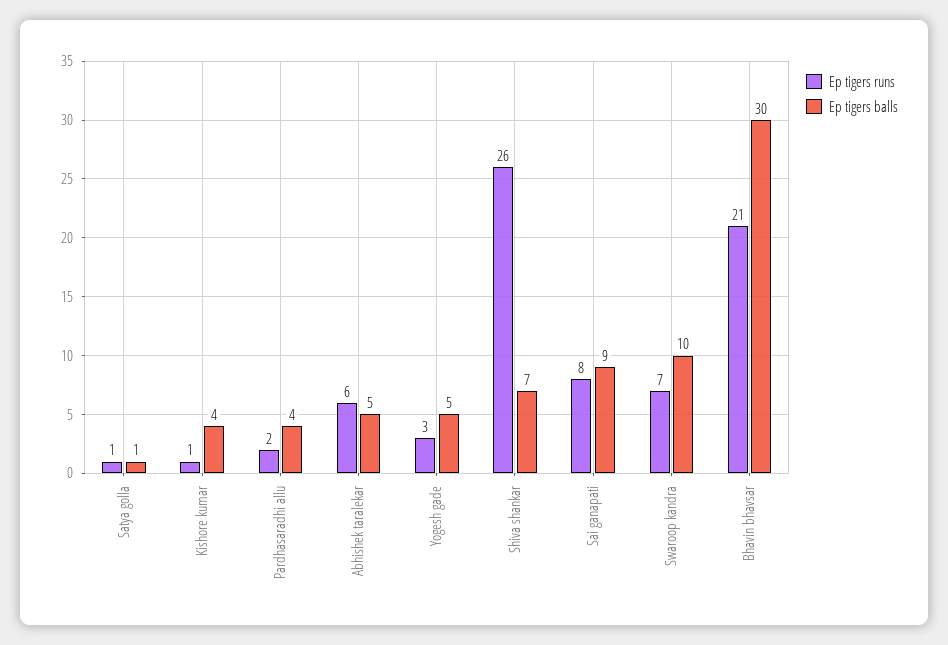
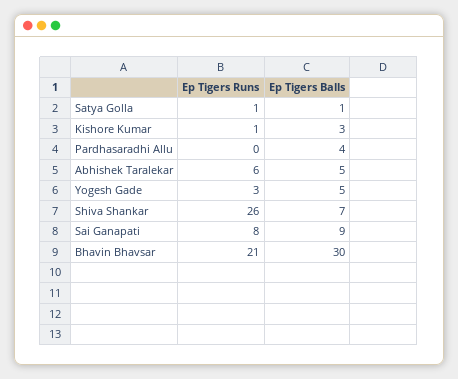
  {
    "Ep tigers runs": {
      "Satya golla": 1,
      "Kishore kumar": 1,
-     "Pardhasaradhi allu": 2,
+     "Pardhasaradhi allu": 0,
      "Abhishek taralekar": 6,
      "Yogesh gade": 3,
      "Shiva shankar": 26,
      "Sai ganapati": 8,
-     "Swaroop kandra": 7,
      "Bhavin bhavsar": 21
    },
    "Ep tigers balls": {
      "Satya golla": 1,
-     "Kishore kumar": 4,
+     "Kishore kumar": 3,
      "Pardhasaradhi allu": 4,
      "Abhishek taralekar": 5,
      "Yogesh gade": 5,
      "Shiva shankar": 7,
      "Sai ganapati": 9,
-     "Swaroop kandra": 10,
      "Bhavin bhavsar": 30
    }
  }

